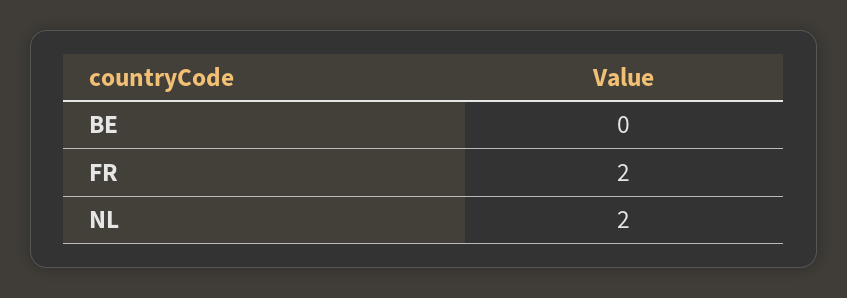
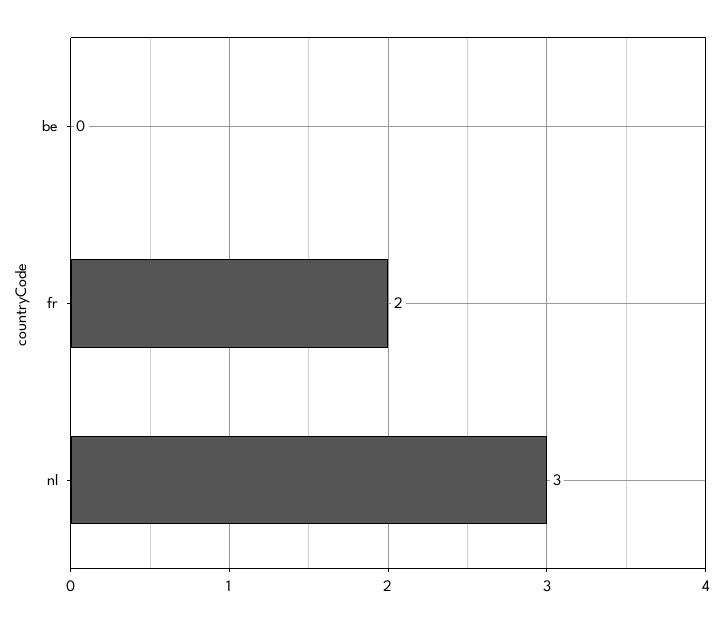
  {
    "BE": 0,
    "FR": 2,
-   "NL": 2
+   "NL": 3
  }

